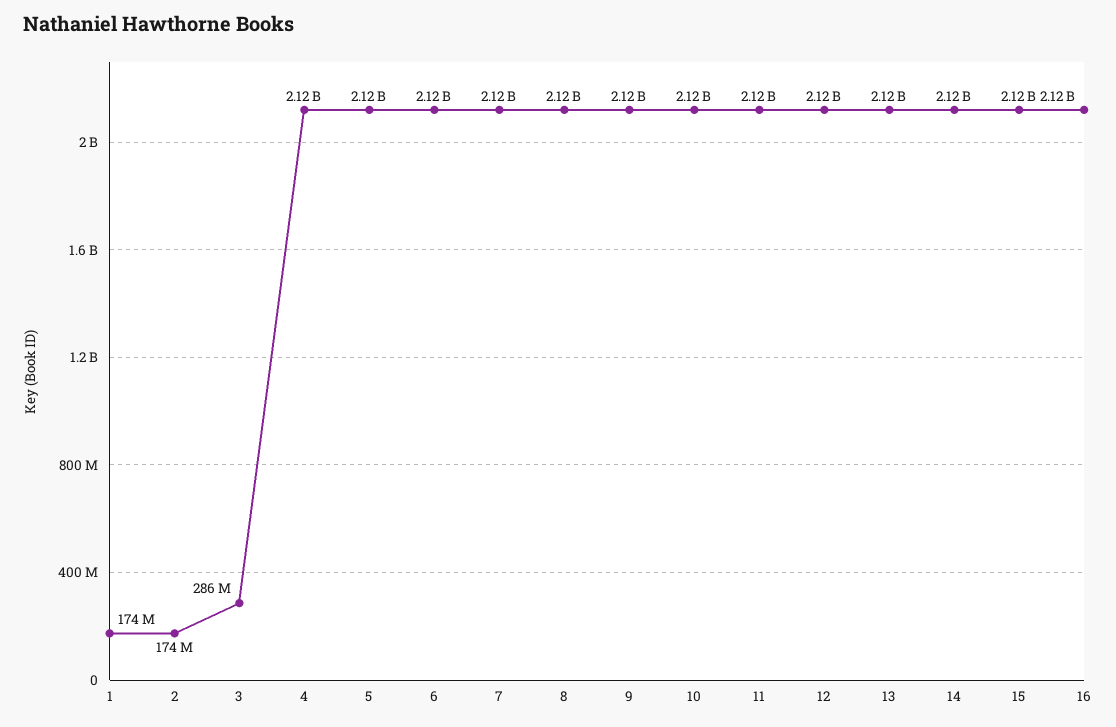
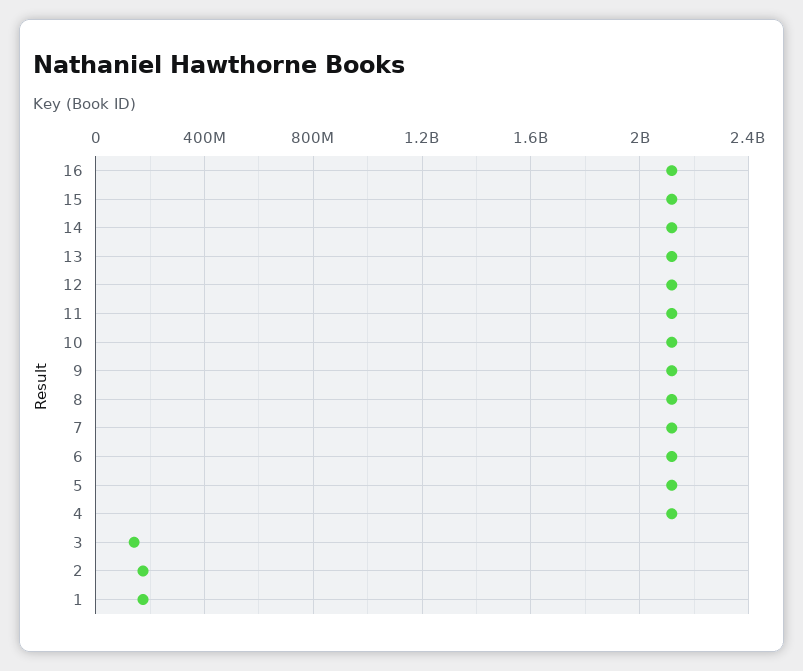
  {
    "1": 174000000,
    "2": 174000000,
-   "3": 286000000,
+   "3": 150000000,
    "4": 2120000000,
    "5": 2120000000,
    "6": 2120000000,
    "7": 2120000000,
    "8": 2120000000,
    "9": 2120000000,
    "10": 2120000000,
    "11": 2120000000,
    "12": 2120000000,
    "13": 2120000000,
    "14": 2120000000,
    "15": 2120000000,
    "16": 2120000000
  }

